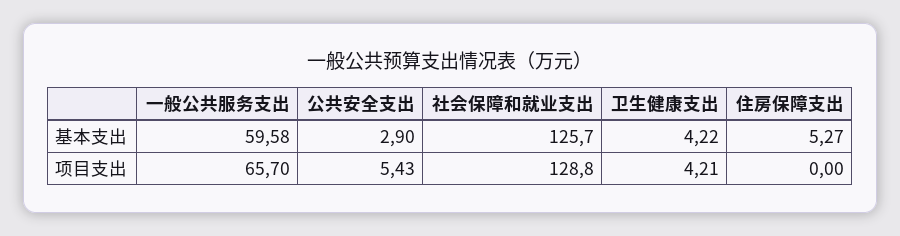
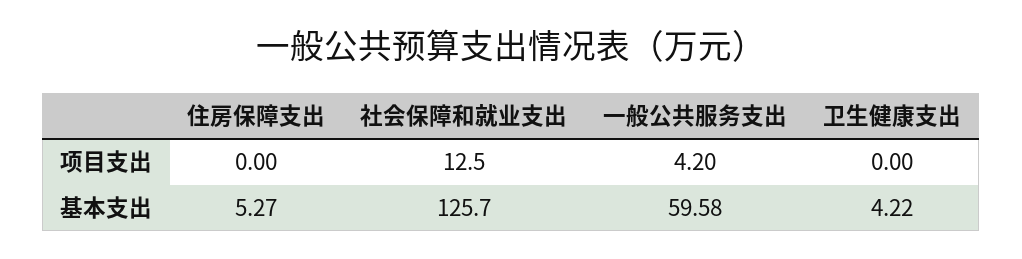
  {
    "一般公共服务支出": {
      "基本支出": 59.58,
-     "项目支出": 65.7
+     "项目支出": 4.2
    },
-   "公共安全支出": {
-     "基本支出": 2.9,
-     "项目支出": 5.43
-   },
    "社会保障和就业支出": {
      "基本支出": 125.7,
-     "项目支出": 128.8
+     "项目支出": 12.5
    },
    "卫生健康支出": {
      "基本支出": 4.22,
-     "项目支出": 4.21
+     "项目支出": 0
    },
    "住房保障支出": {
      "基本支出": 5.27,
      "项目支出": 0
    }
  }

